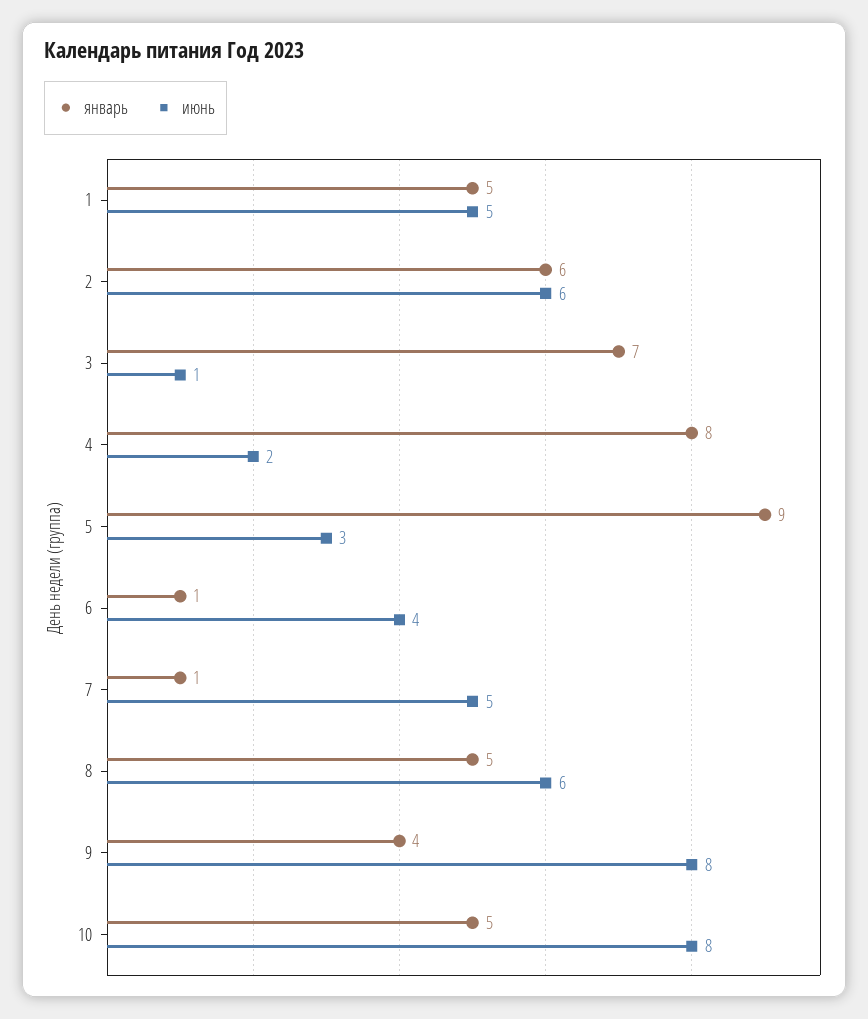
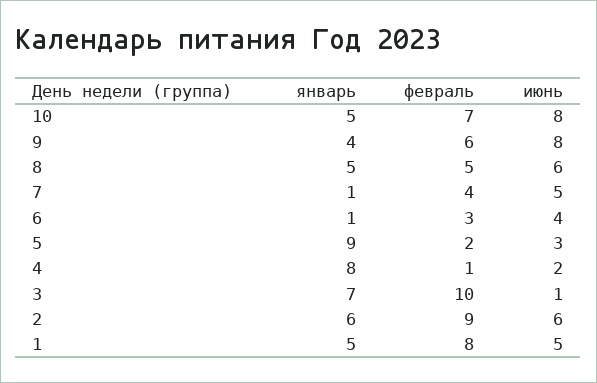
  {
    "январь": {
      "1": 5,
      "2": 6,
      "3": 7,
      "4": 8,
      "5": 9,
      "6": 1,
      "7": 1,
      "8": 5,
      "9": 4,
      "10": 5
    },
    "июнь": {
      "1": 5,
      "2": 6,
      "3": 1,
      "4": 2,
      "5": 3,
      "6": 4,
      "7": 5,
      "8": 6,
      "9": 8,
      "10": 8
-   }
+   },
+   "февраль": {
+     "10": 7,
+     "9": 6,
+     "8": 5,
+     "7": 4,
+     "6": 3,
+     "5": 2,
+     "4": 1,
+     "3": 10,
+     "2": 9,
+     "1": 8
+   }
  }

